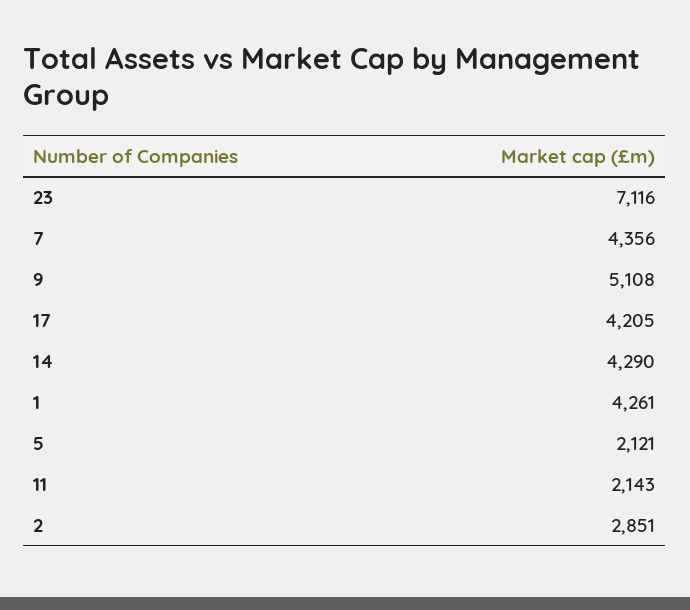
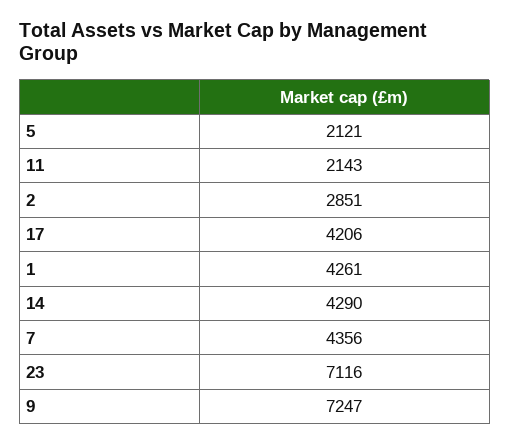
  {
    "23": 7116,
    "7": 4356,
-   "9": 5108,
+   "9": 7247,
-   "17": 4205,
+   "17": 4206,
    "14": 4290,
    "1": 4261,
    "5": 2121,
    "11": 2143,
    "2": 2851
  }

